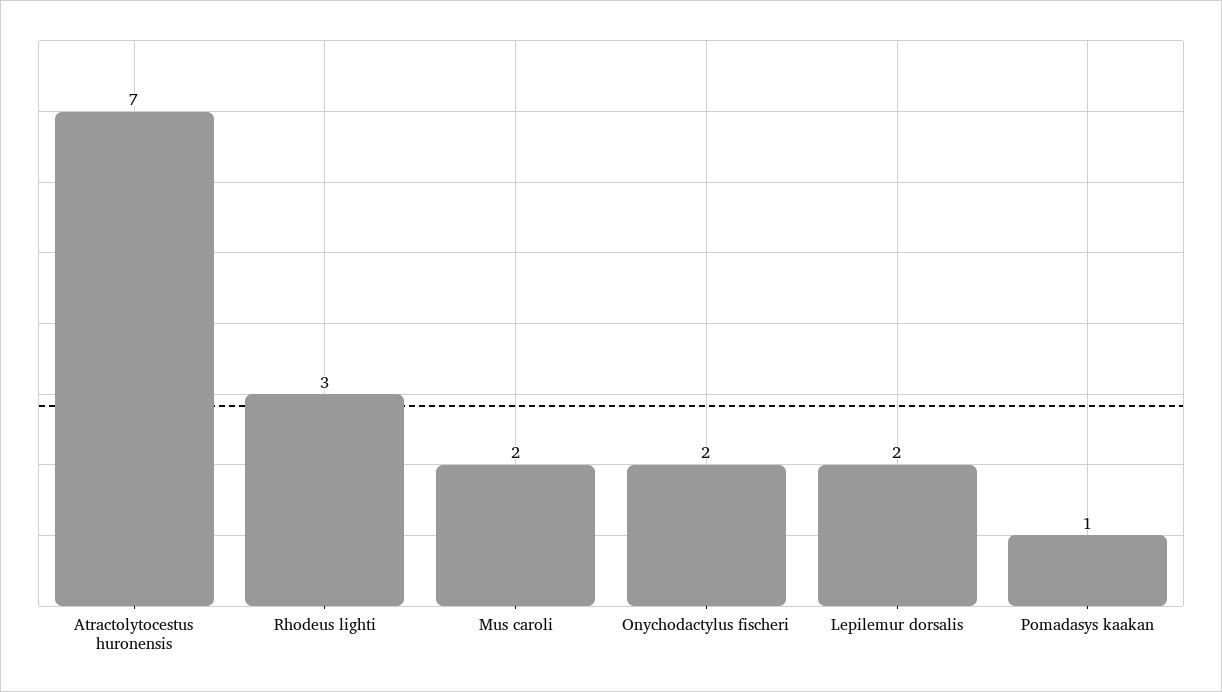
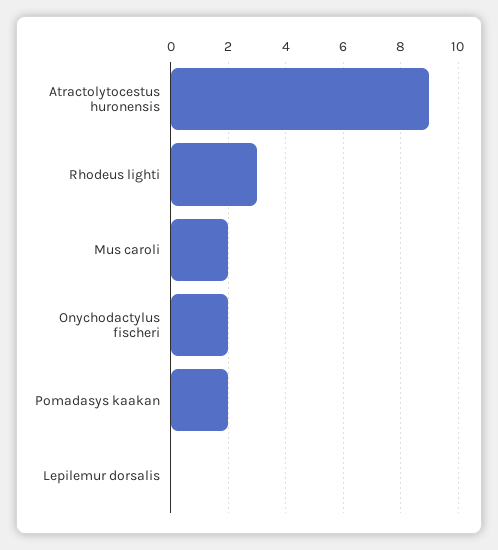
  {
-   "Atractolytocestus huronensis": 7,
+   "Atractolytocestus huronensis": 9,
    "Rhodeus lighti": 3,
    "Mus caroli": 2,
    "Onychodactylus fischeri": 2,
-   "Lepilemur dorsalis": 2,
+   "Lepilemur dorsalis": 0,
-   "Pomadasys kaakan": 1
+   "Pomadasys kaakan": 2
  }

